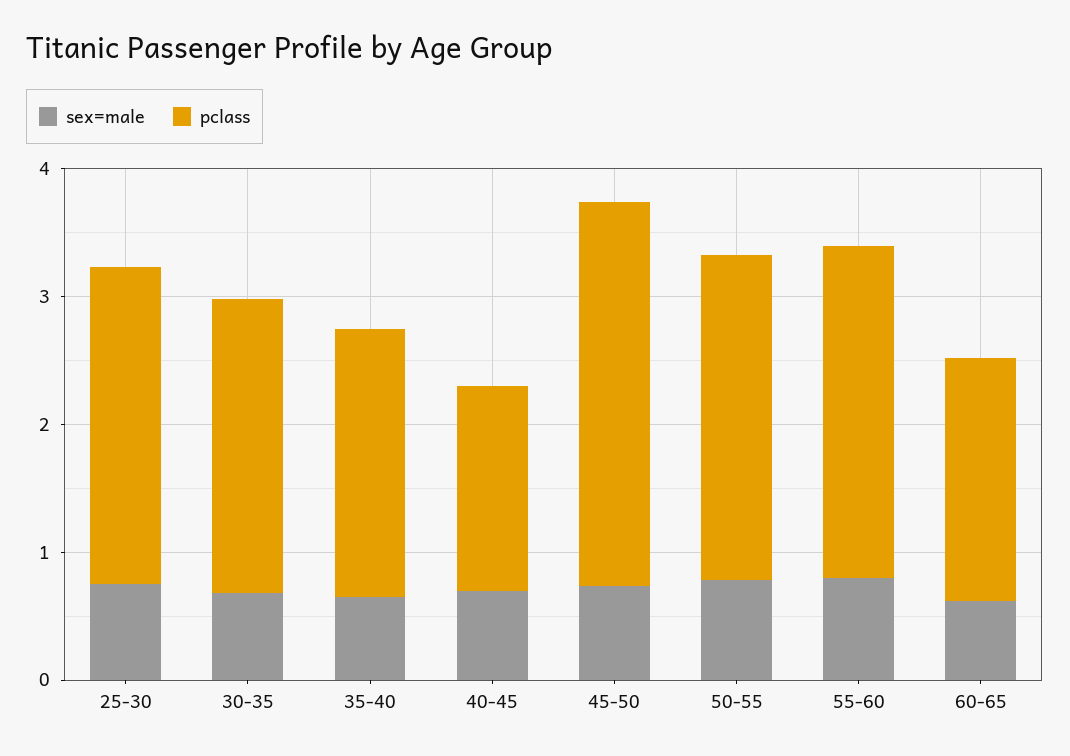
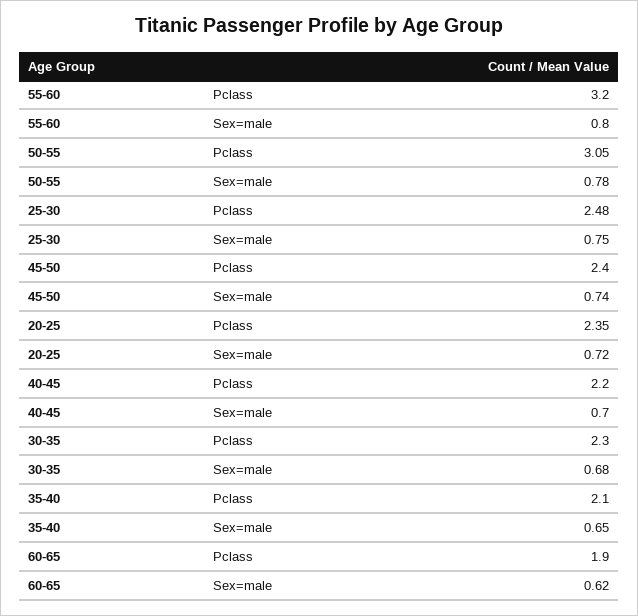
  {
    "sex=male": {
      "25-30": 0.75,
      "30-35": 0.68,
      "35-40": 0.65,
      "40-45": 0.7,
      "45-50": 0.74,
      "50-55": 0.78,
      "55-60": 0.8,
-     "60-65": 0.62
+     "60-65": 0.62,
+     "20-25": 0.72
    },
    "pclass": {
      "25-30": 2.48,
      "30-35": 2.3,
      "35-40": 2.1,
-     "40-45": 1.6,
+     "40-45": 2.2,
-     "45-50": 3,
+     "45-50": 2.4,
-     "50-55": 2.6,
+     "50-55": 3.05,
-     "55-60": 2.6,
+     "55-60": 3.2,
-     "60-65": 1.9
+     "60-65": 1.9,
+     "20-25": 2.35
    }
  }

